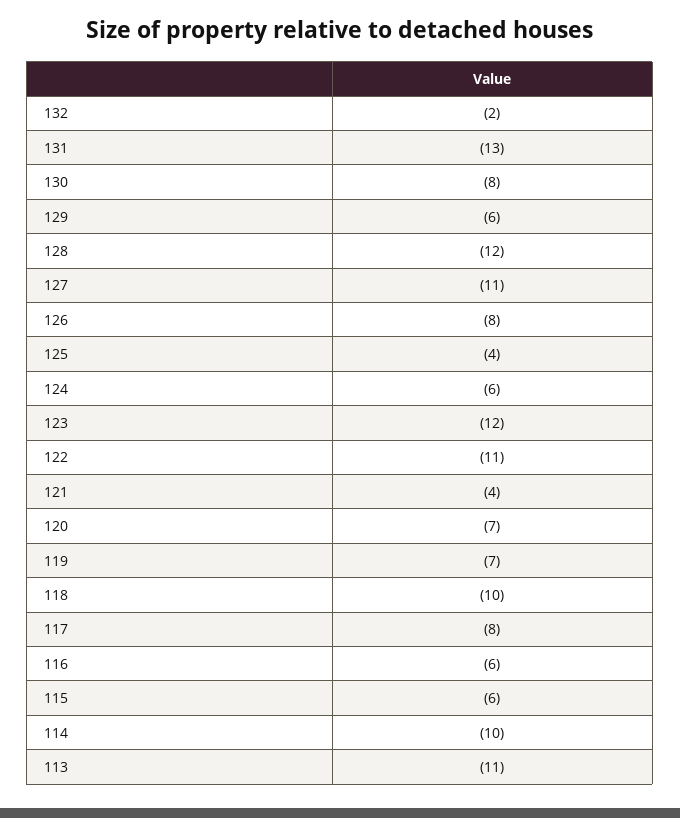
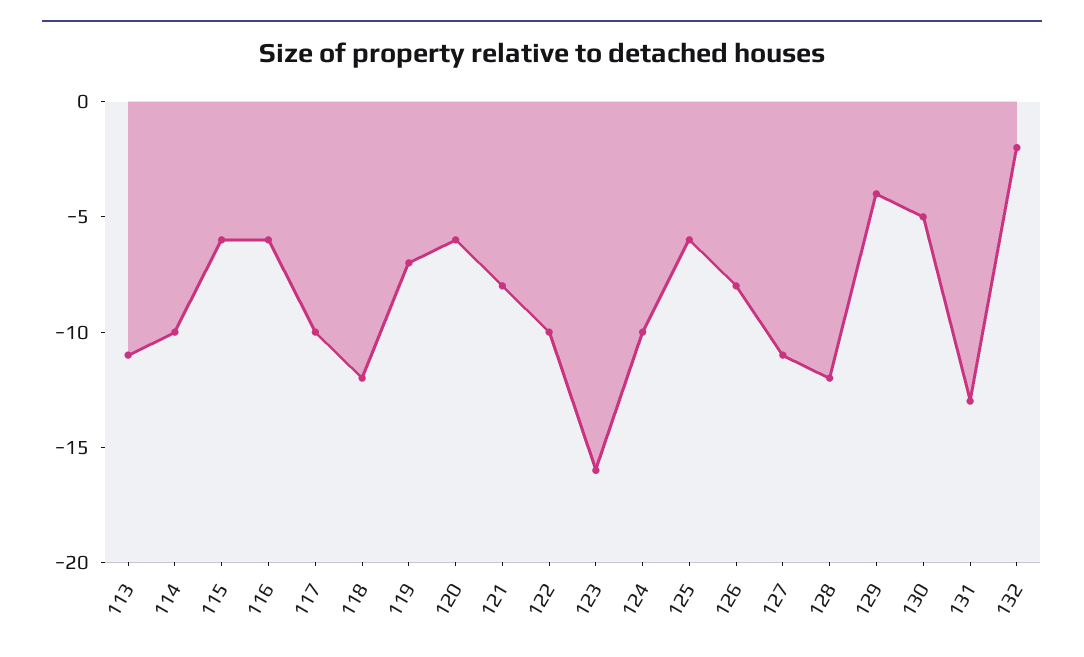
  {
    "132": -2,
    "131": -13,
-   "130": -8,
+   "130": -5,
-   "129": -6,
+   "129": -4,
    "128": -12,
    "127": -11,
    "126": -8,
-   "125": -4,
+   "125": -6,
-   "124": -6,
+   "124": -10,
-   "123": -12,
+   "123": -16,
-   "122": -11,
+   "122": -10,
-   "121": -4,
+   "121": -8,
-   "120": -7,
+   "120": -6,
    "119": -7,
-   "118": -10,
+   "118": -12,
-   "117": -8,
+   "117": -10,
    "116": -6,
    "115": -6,
    "114": -10,
    "113": -11
  }

